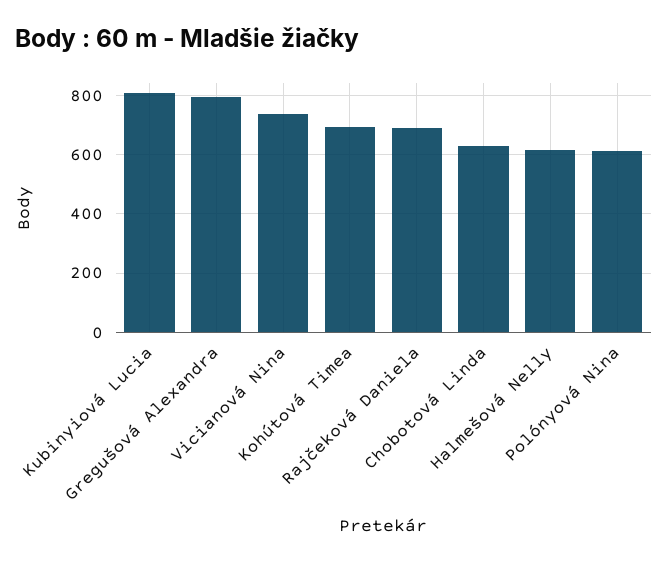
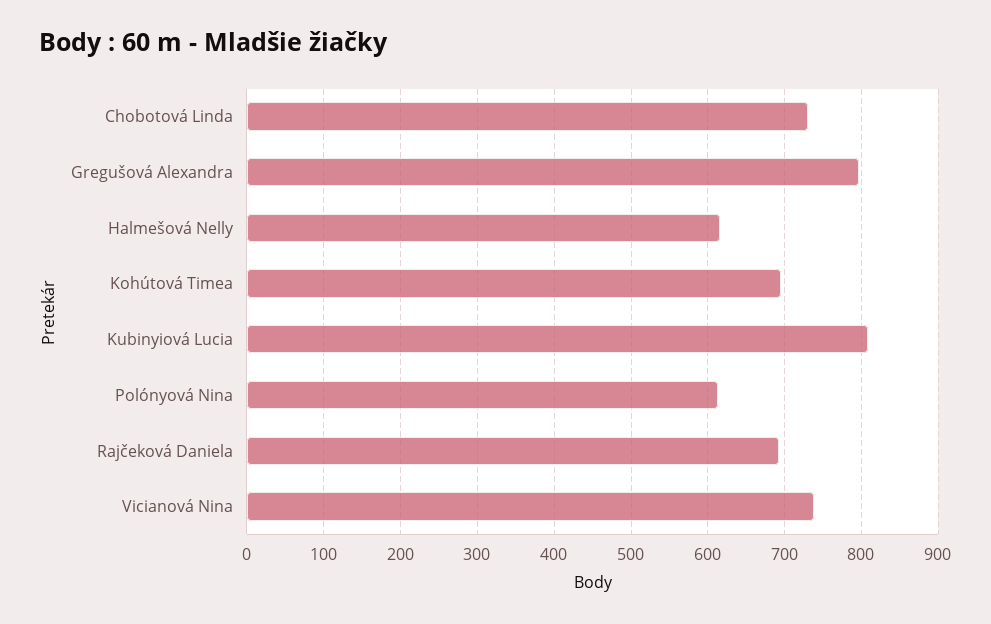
  {
    "Kubinyiová Lucia": 810,
    "Gregušová Alexandra": 800,
    "Vicianová Nina": 740,
    "Kohútová Timea": 700,
    "Rajčeková Daniela": 690,
-   "Chobotová Linda": 625,
+   "Chobotová Linda": 730,
    "Halmešová Nelly": 620,
    "Polónyová Nina": 610
  }

